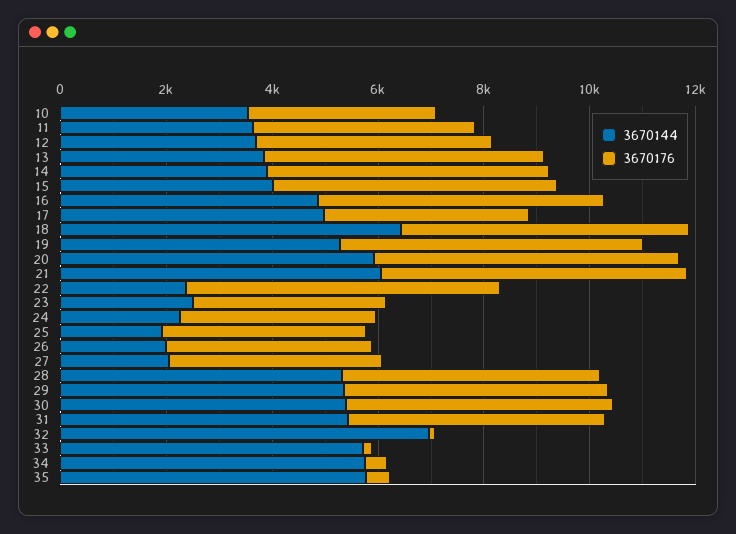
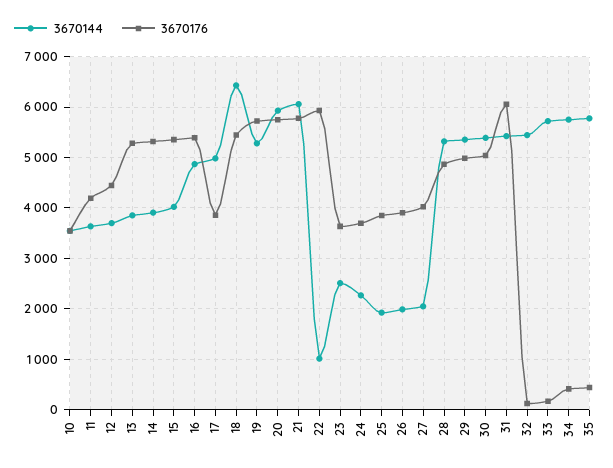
  {
    "3670144": {
      "10": 3600,
      "11": 3600,
      "12": 3600,
      "13": 3800,
      "14": 4000,
      "15": 4000,
      "16": 4800,
      "17": 5000,
      "18": 6400,
      "19": 5200,
      "20": 6000,
      "21": 6000,
-     "22": 2500,
+     "22": 1000,
      "23": 2600,
      "24": 2200,
      "25": 2000,
      "26": 2000,
      "27": 2000,
      "28": 5400,
      "29": 5400,
      "30": 5400,
      "31": 5400,
-     "32": 7000,
+     "32": 5400,
      "33": 5800,
      "34": 5800,
      "35": 5800
    },
    "3670176": {
      "10": 3600,
      "11": 4200,
      "12": 4400,
      "13": 5200,
      "14": 5400,
      "15": 5400,
      "16": 5400,
      "17": 3800,
      "18": 5400,
      "19": 5800,
      "20": 5800,
      "21": 5800,
      "22": 6000,
      "23": 3600,
      "24": 3600,
      "25": 3800,
      "26": 4000,
      "27": 4000,
      "28": 4800,
      "29": 5000,
      "30": 5000,
-     "31": 5000,
+     "31": 6000,
      "32": 200,
      "33": 200,
      "34": 400,
      "35": 400
    }
  }

